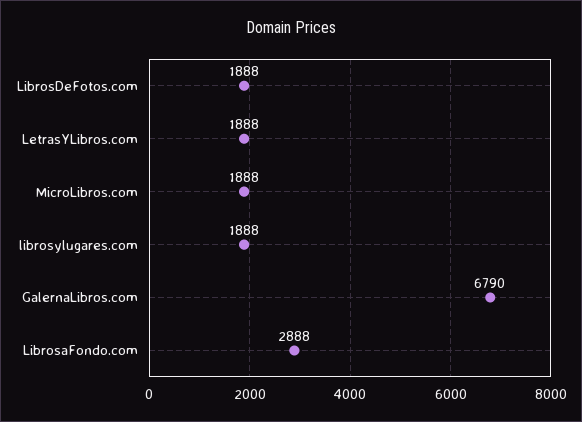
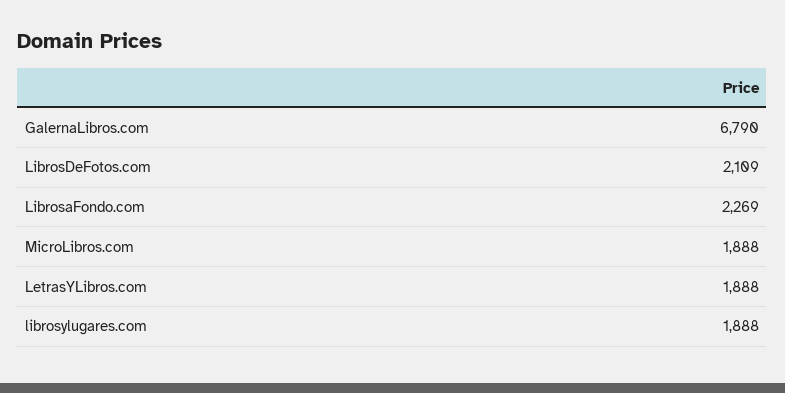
  {
-   "LibrosDeFotos.com": 1888,
+   "LibrosDeFotos.com": 2109,
    "LetrasYLibros.com": 1888,
    "MicroLibros.com": 1888,
    "librosylugares.com": 1888,
    "GalernaLibros.com": 6790,
-   "LibrosaFondo.com": 2888
+   "LibrosaFondo.com": 2269
  }

